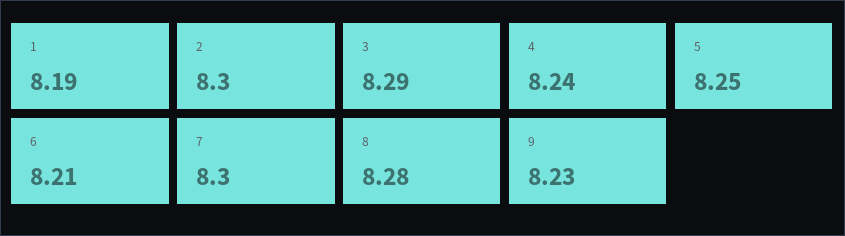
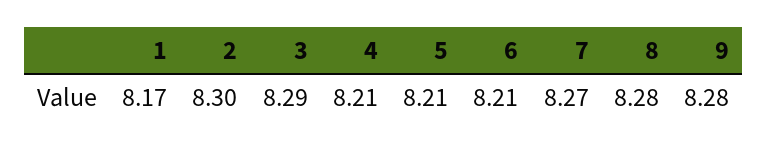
  {
-   "1": 8.19,
+   "1": 8.17,
    "2": 8.3,
    "3": 8.29,
-   "4": 8.24,
+   "4": 8.21,
-   "5": 8.25,
+   "5": 8.21,
    "6": 8.21,
-   "7": 8.3,
+   "7": 8.27,
    "8": 8.28,
-   "9": 8.23
+   "9": 8.28
  }

